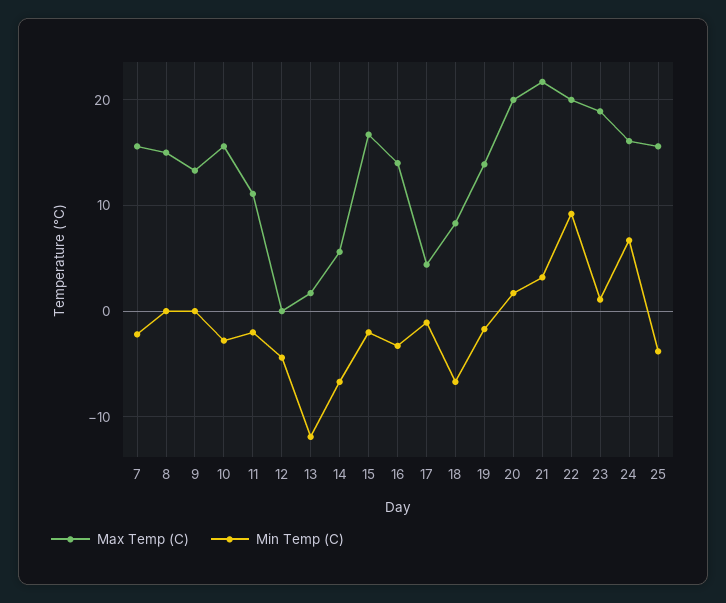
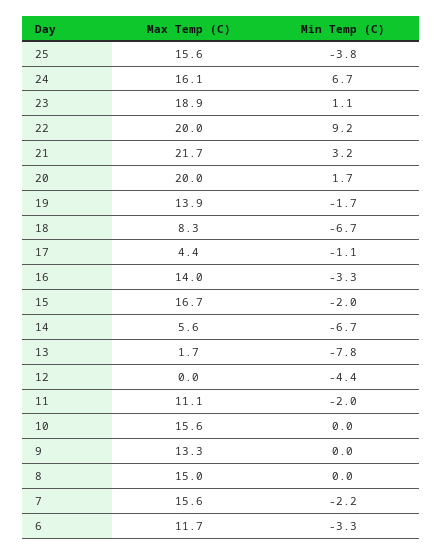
  {
    "Max Temp (C)": {
      "7": 15.6,
      "8": 15,
      "9": 13.3,
      "10": 15.6,
      "11": 11.1,
      "12": 0,
      "13": 1.7,
      "14": 5.6,
      "15": 16.7,
      "16": 14,
      "17": 4.4,
      "18": 8.3,
      "19": 13.9,
      "20": 20,
      "21": 21.7,
      "22": 20,
      "23": 18.9,
      "24": 16.1,
-     "25": 15.6
+     "25": 15.6,
+     "6": 11.7
    },
    "Min Temp (C)": {
      "7": -2.2,
      "8": 0,
      "9": 0,
-     "10": -3,
+     "10": 0,
      "11": -2,
      "12": -4.4,
-     "13": -12,
+     "13": -7.8,
      "14": -6.7,
      "15": -2,
      "16": -3.3,
      "17": -1.1,
      "18": -6.7,
      "19": -1.7,
      "20": 1.7,
      "21": 3.2,
      "22": 9.2,
      "23": 1.1,
      "24": 6.7,
-     "25": -3.8
+     "25": -3.8,
+     "6": -3.3
    }
  }

